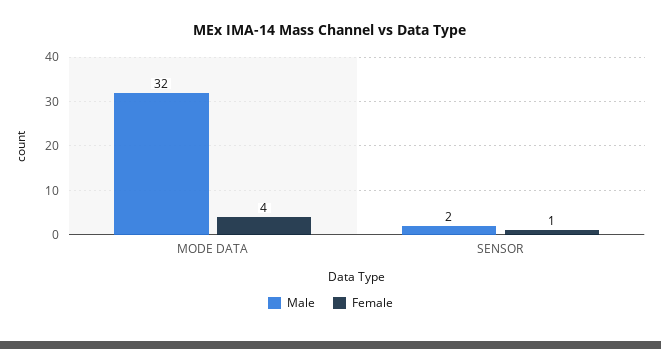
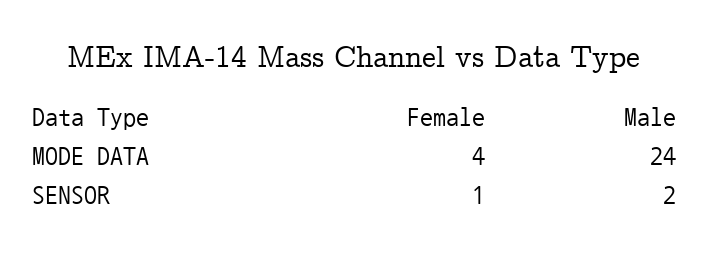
  {
    "Male": {
-     "MODE DATA": 32,
+     "MODE DATA": 24,
      "SENSOR": 2
    },
    "Female": {
      "MODE DATA": 4,
      "SENSOR": 1
    }
  }

